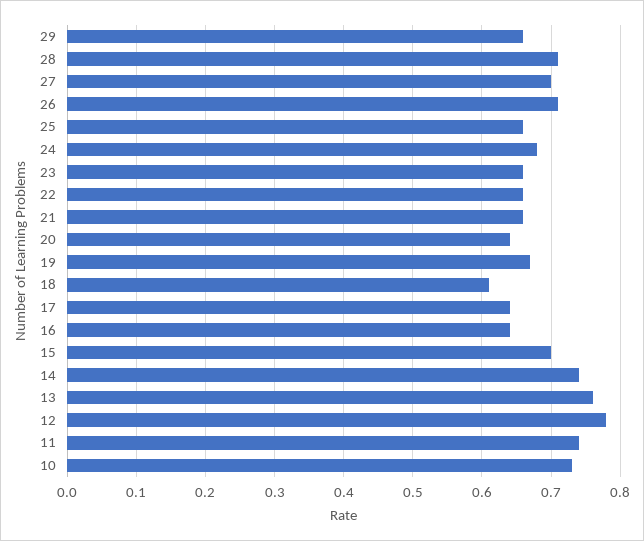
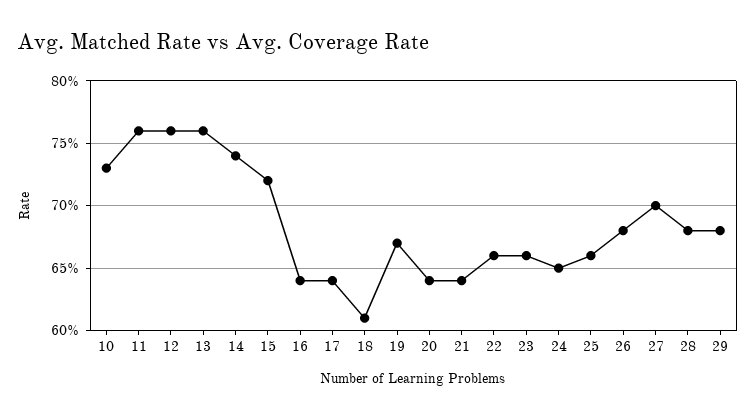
  {
-   "29": 0.66,
+   "29": 0.68,
-   "28": 0.71,
+   "28": 0.68,
    "27": 0.7,
-   "26": 0.71,
+   "26": 0.68,
    "25": 0.66,
-   "24": 0.68,
+   "24": 0.65,
    "23": 0.66,
    "22": 0.66,
-   "21": 0.66,
+   "21": 0.64,
    "20": 0.64,
    "19": 0.67,
    "18": 0.61,
    "17": 0.64,
    "16": 0.64,
-   "15": 0.7,
+   "15": 0.72,
    "14": 0.74,
    "13": 0.76,
-   "12": 0.78,
+   "12": 0.76,
-   "11": 0.74,
+   "11": 0.76,
    "10": 0.73
  }

